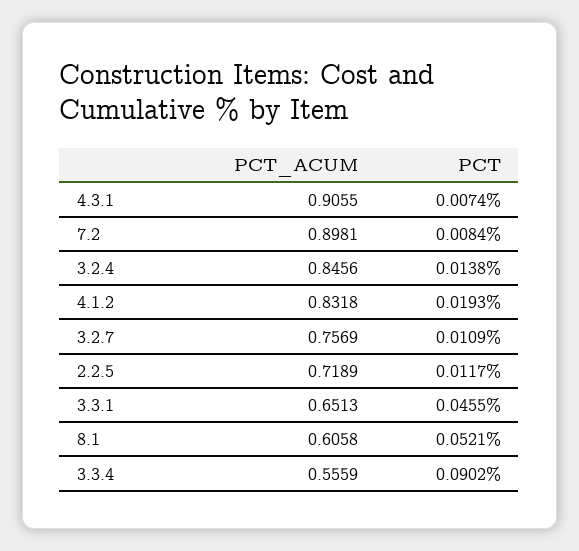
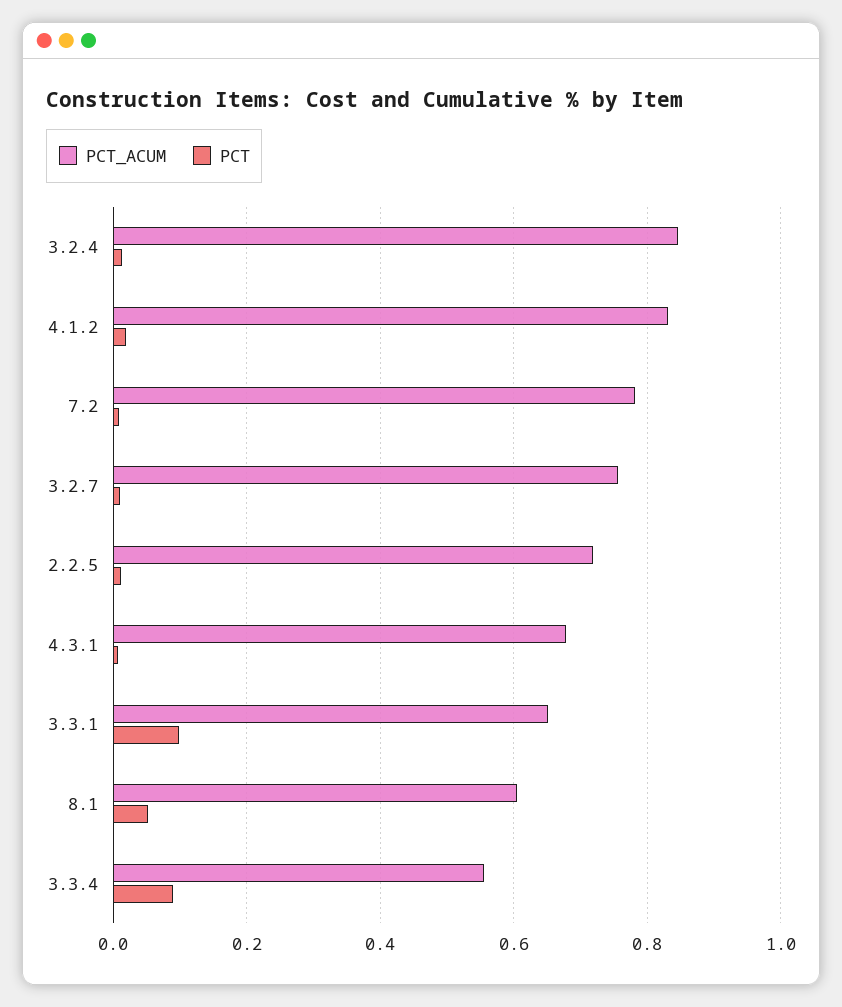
  {
    "PCT_ACUM": {
-     "4.3.1": 0.9055,
+     "4.3.1": 0.68,
-     "7.2": 0.8981,
+     "7.2": 0.78,
      "3.2.4": 0.8456,
      "4.1.2": 0.8318,
      "3.2.7": 0.7569,
      "2.2.5": 0.7189,
      "3.3.1": 0.6513,
      "8.1": 0.6058,
      "3.3.4": 0.5559
    },
    "PCT": {
      "4.3.1": 0.0074,
      "7.2": 0.0084,
      "3.2.4": 0.0138,
      "4.1.2": 0.0193,
      "3.2.7": 0.0109,
      "2.2.5": 0.0117,
-     "3.3.1": 0.0455,
+     "3.3.1": 0.1,
      "8.1": 0.0521,
      "3.3.4": 0.0902
    }
  }

